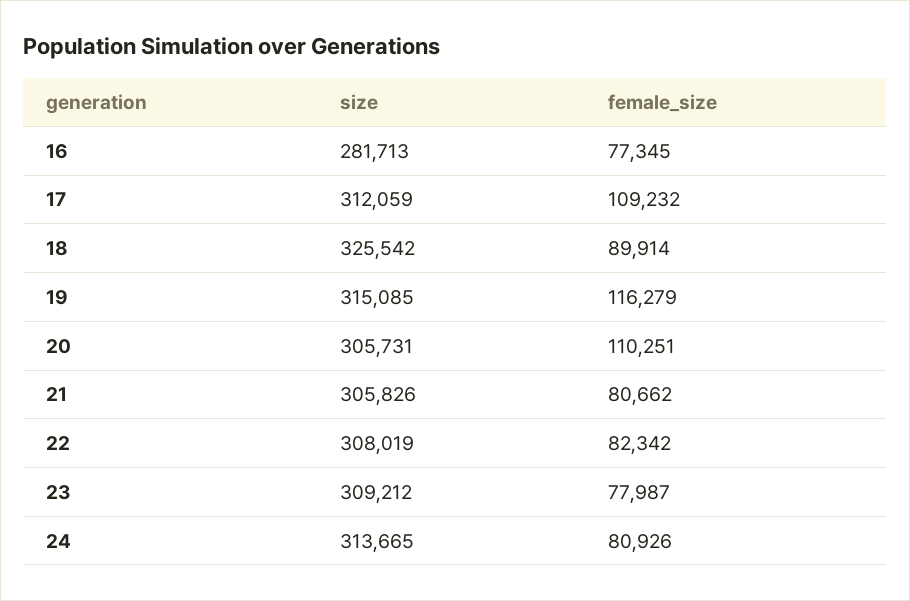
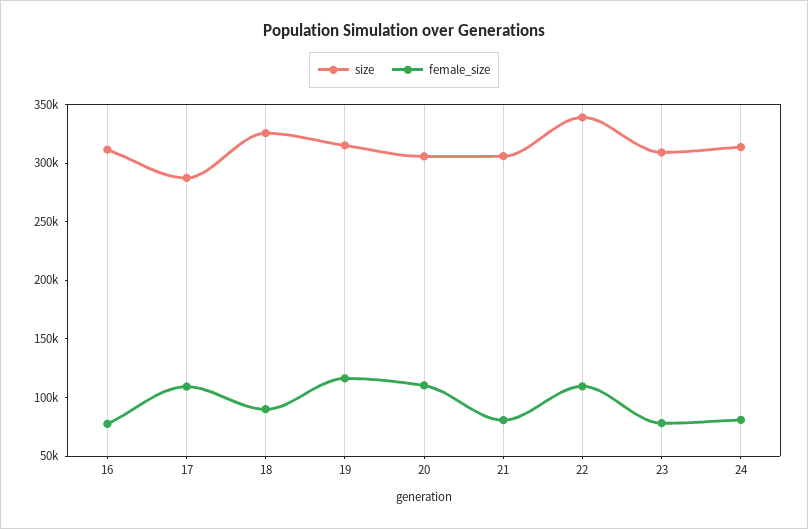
  {
    "size": {
-     "16": 281713,
+     "16": 310000,
-     "17": 312059,
+     "17": 290000,
      "18": 325542,
      "19": 315085,
      "20": 305731,
      "21": 305826,
-     "22": 308019,
+     "22": 340000,
      "23": 309212,
      "24": 313665
    },
    "female_size": {
      "16": 77345,
      "17": 109232,
      "18": 89914,
      "19": 116279,
      "20": 110251,
      "21": 80662,
-     "22": 82342,
+     "22": 110000,
      "23": 77987,
      "24": 80926
    }
  }

